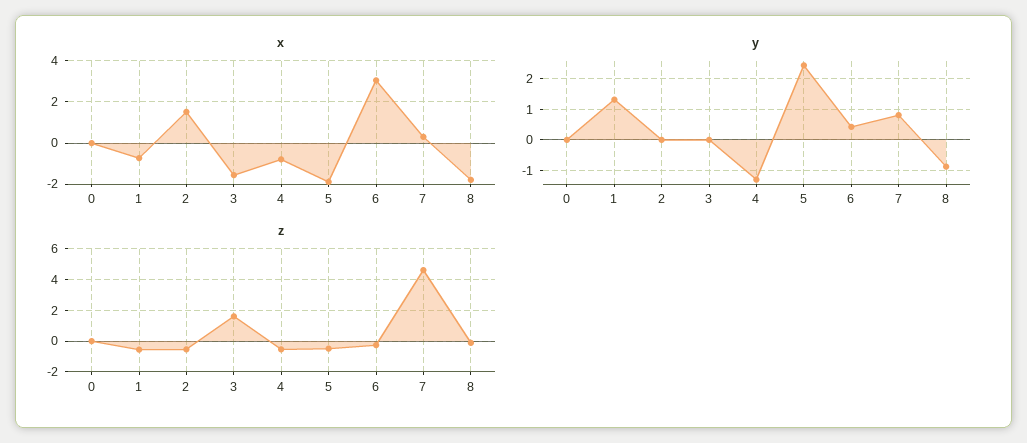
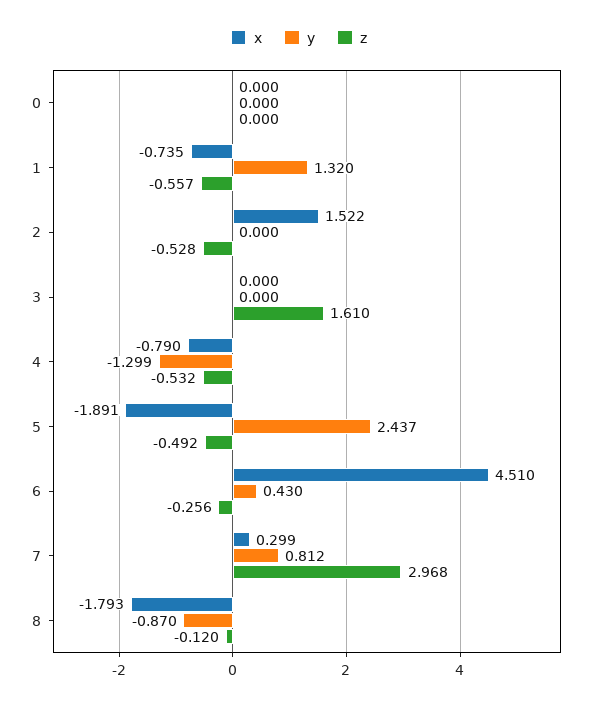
  {
    "x": {
      "0": 0,
      "1": -0.735,
      "2": 1.522,
-     "3": -1.5,
+     "3": 0,
      "4": -0.79,
      "5": -1.891,
-     "6": 3,
+     "6": 4.51,
      "7": 0.299,
      "8": -1.793
    },
    "y": {
      "0": 0,
      "1": 1.32,
      "2": 0,
      "3": 0,
      "4": -1.299,
      "5": 2.437,
      "6": 0.43,
      "7": 0.812,
      "8": -0.87
    },
    "z": {
      "0": 0,
      "1": -0.557,
      "2": -0.528,
      "3": 1.61,
      "4": -0.532,
      "5": -0.492,
      "6": -0.256,
-     "7": 4.5,
+     "7": 2.968,
      "8": -0.12
    }
  }

